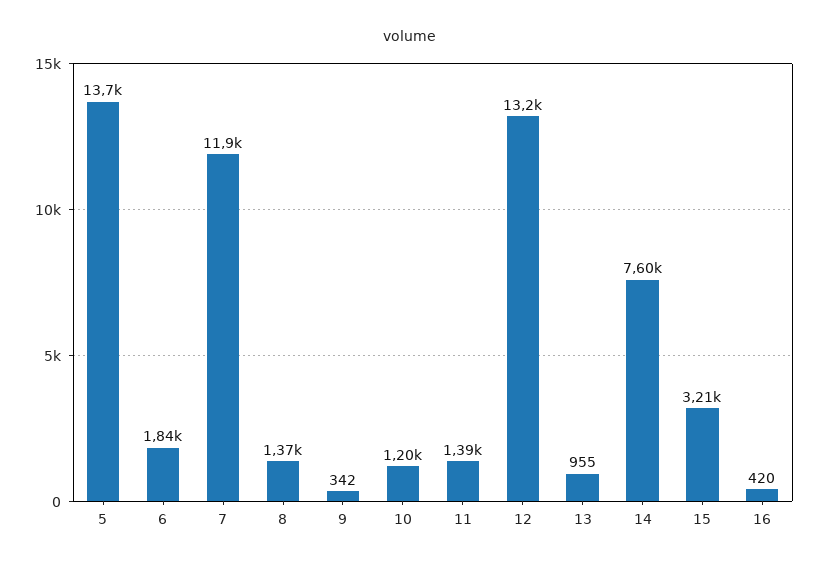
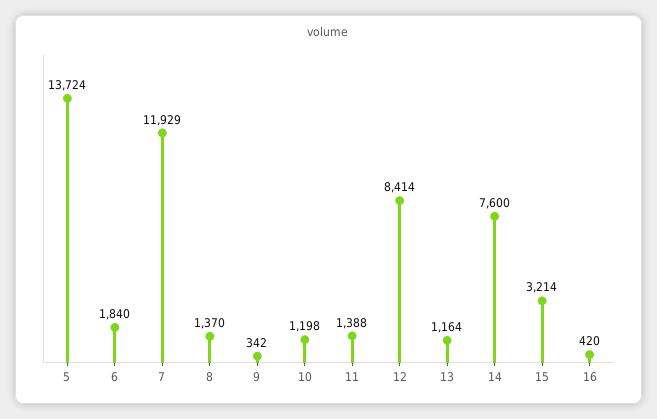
  {
    "5": 13724,
    "6": 1840,
    "7": 11929,
    "8": 1370,
    "9": 342,
    "10": 1198,
    "11": 1388,
-   "12": 13200,
+   "12": 8414,
-   "13": 955,
+   "13": 1164,
    "14": 7600,
    "15": 3214,
    "16": 420
  }

